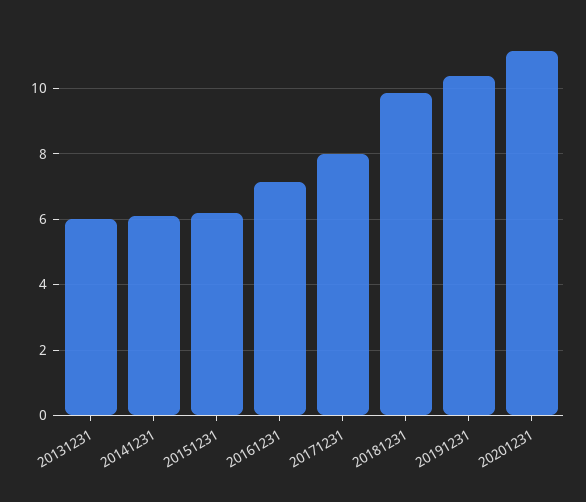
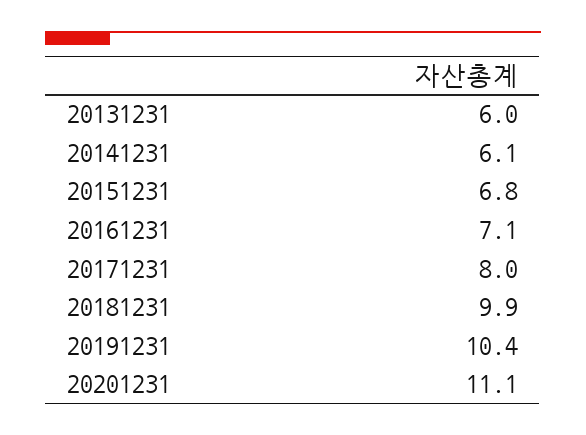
  {
    "20131231": 6,
    "20141231": 6.1,
-   "20151231": 6.2,
+   "20151231": 6.8,
    "20161231": 7.1,
    "20171231": 8,
    "20181231": 9.9,
    "20191231": 10.4,
    "20201231": 11.1
  }

